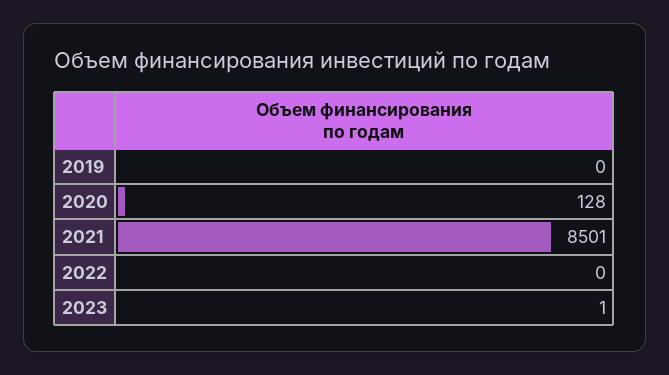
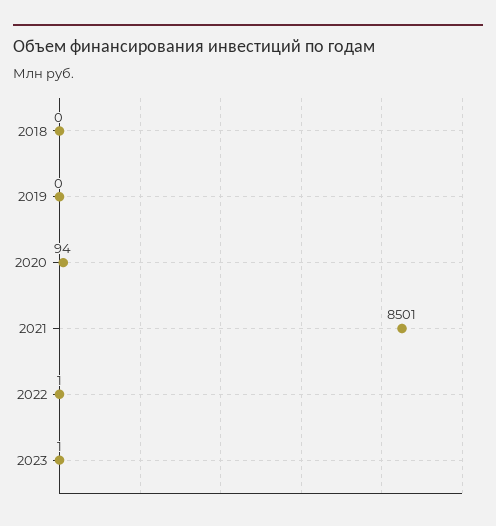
  {
    "2019": 0,
-   "2020": 128,
+   "2020": 94,
    "2021": 8501,
-   "2022": 0,
+   "2022": 1,
-   "2023": 1
+   "2023": 1,
+   "2018": 0
  }

